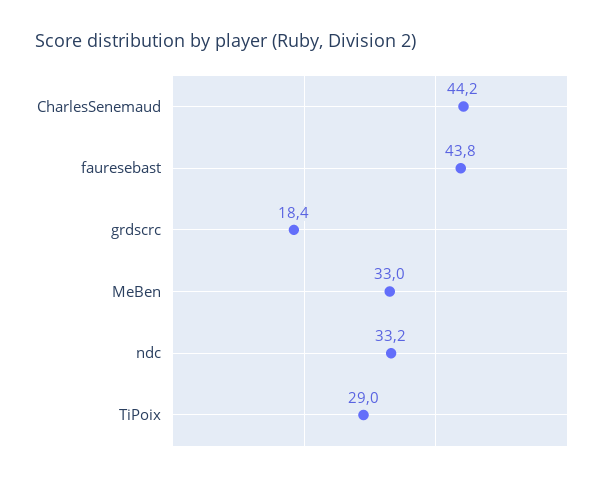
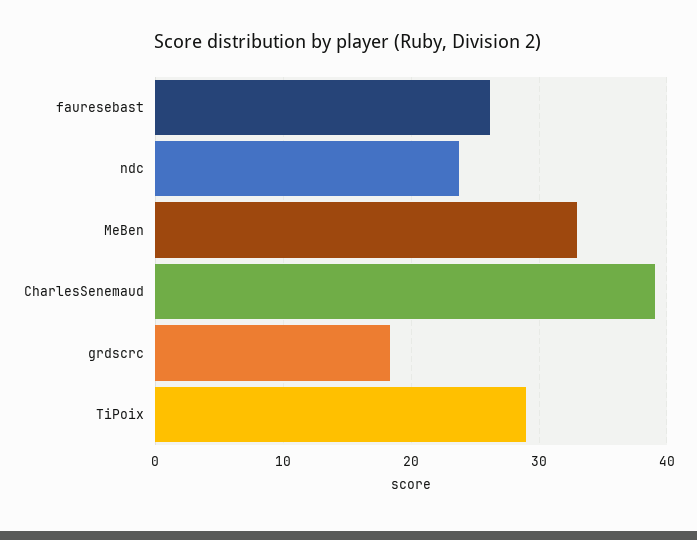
  {
-   "CharlesSenemaud": 44.2,
+   "CharlesSenemaud": 39,
-   "fauresebast": 43.8,
+   "fauresebast": 26,
    "grdscrc": 18.4,
    "MeBen": 33,
-   "ndc": 33.2,
+   "ndc": 24,
    "TiPoix": 29
  }

